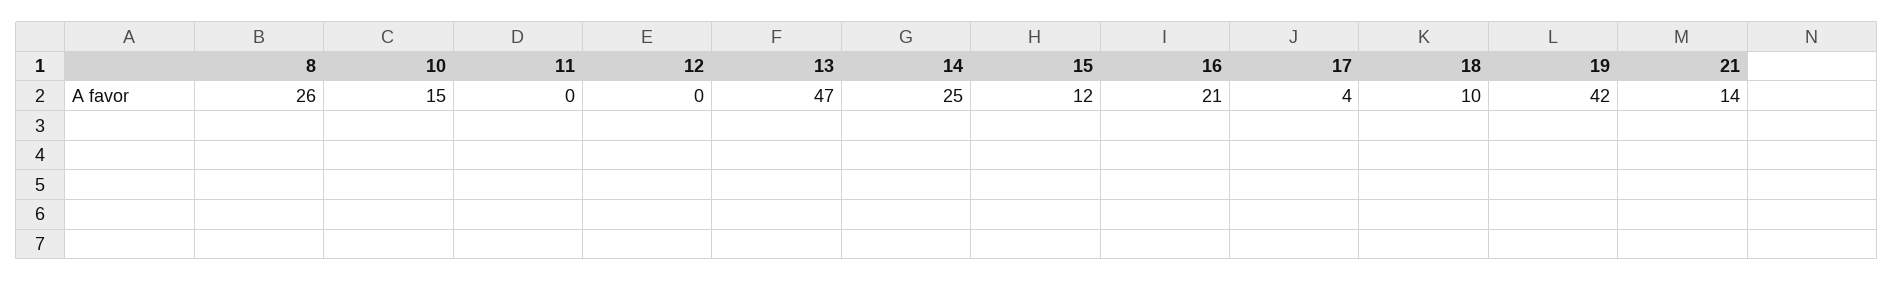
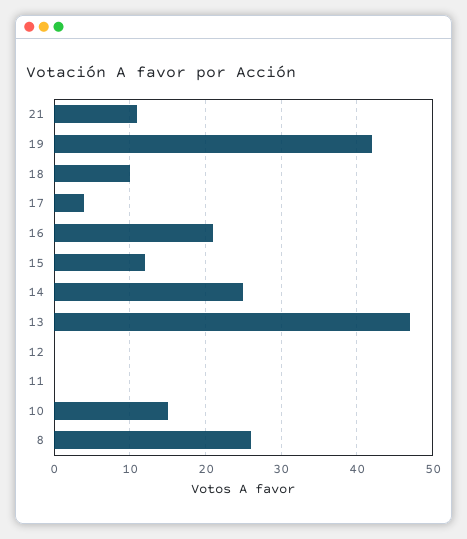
  {
    "8": 26,
    "10": 15,
    "11": 0,
    "12": 0,
    "13": 47,
    "14": 25,
    "15": 12,
    "16": 21,
    "17": 4,
    "18": 10,
    "19": 42,
-   "21": 14
+   "21": 11
  }

